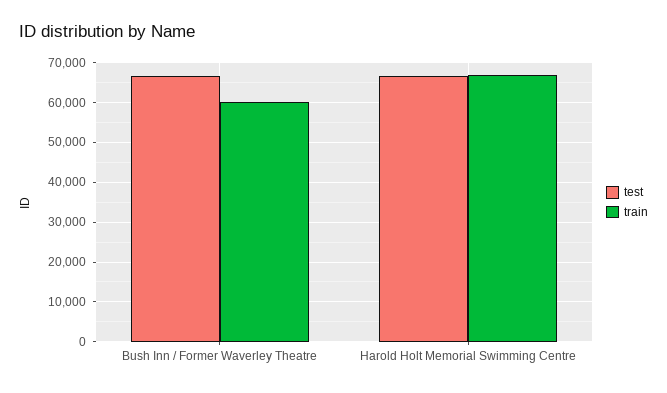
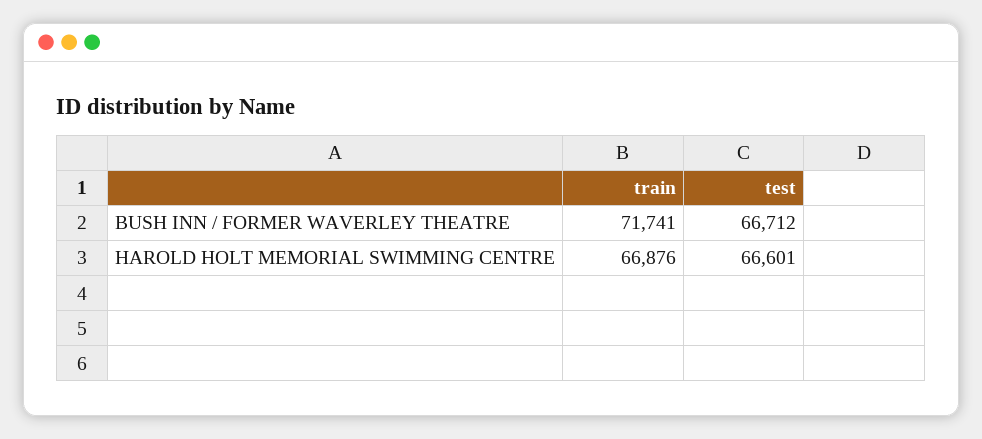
  {
    "test": {
      "Bush Inn / Former Waverley Theatre": 66712,
      "Harold Holt Memorial Swimming Centre": 66601
    },
    "train": {
-     "Bush Inn / Former Waverley Theatre": 60000,
+     "Bush Inn / Former Waverley Theatre": 71741,
      "Harold Holt Memorial Swimming Centre": 66876
    }
  }

